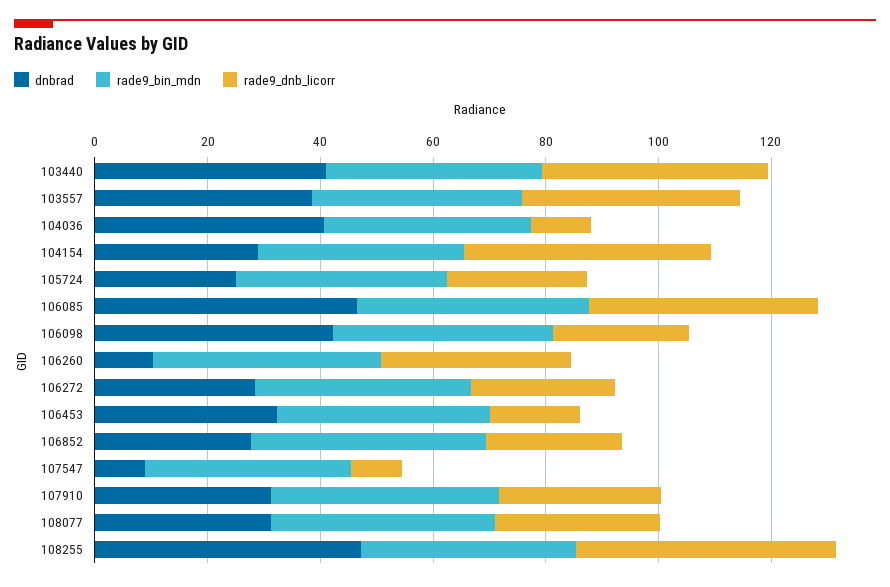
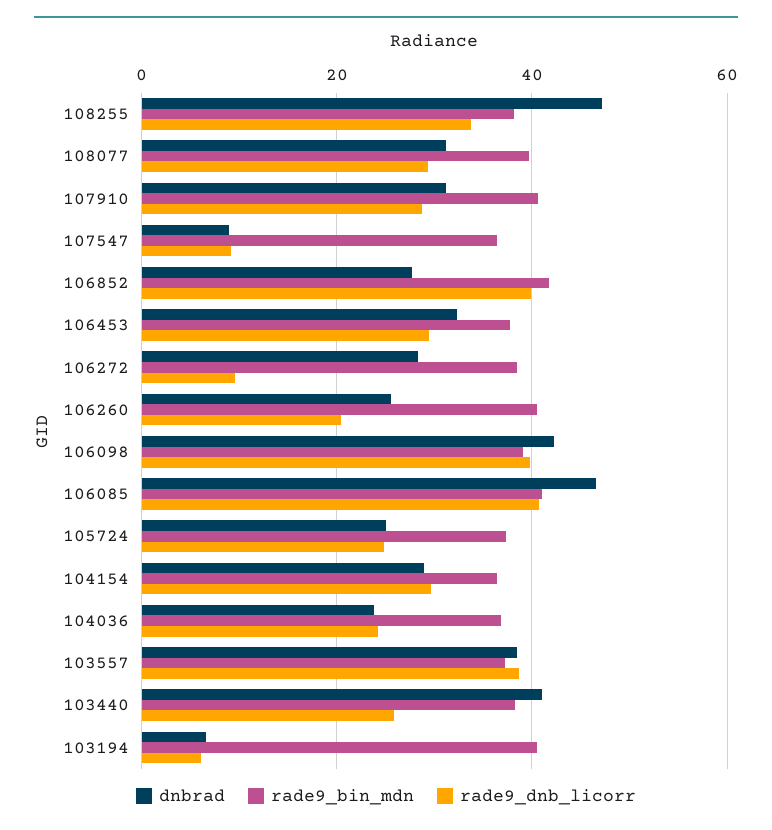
  {
    "dnbrad": {
      "103440": 42,
      "103557": 38,
-     "104036": 40,
+     "104036": 24,
      "104154": 28,
      "105724": 26,
      "106085": 46,
      "106098": 42,
-     "106260": 10,
+     "106260": 26,
      "106272": 28,
      "106453": 32,
      "106852": 28,
      "107547": 8,
      "107910": 32,
      "108077": 32,
-     "108255": 48
+     "108255": 48,
+     "103194": 6
    },
    "rade9_bin_mdn": {
      "103440": 38,
      "103557": 38,
      "104036": 36,
      "104154": 36,
      "105724": 38,
      "106085": 42,
      "106098": 40,
      "106260": 40,
      "106272": 38,
      "106453": 38,
      "106852": 42,
      "107547": 36,
      "107910": 40,
      "108077": 40,
-     "108255": 38
+     "108255": 38,
+     "103194": 40
    },
    "rade9_dnb_licorr": {
-     "103440": 40,
+     "103440": 26,
      "103557": 38,
-     "104036": 10,
+     "104036": 24,
-     "104154": 45,
+     "104154": 30,
      "105724": 24,
      "106085": 40,
-     "106098": 25,
+     "106098": 40,
-     "106260": 35,
+     "106260": 20,
-     "106272": 25,
+     "106272": 10,
-     "106453": 15,
+     "106453": 30,
-     "106852": 25,
+     "106852": 40,
      "107547": 10,
      "107910": 28,
      "108077": 30,
-     "108255": 45
+     "108255": 34,
+     "103194": 6
    }
  }

